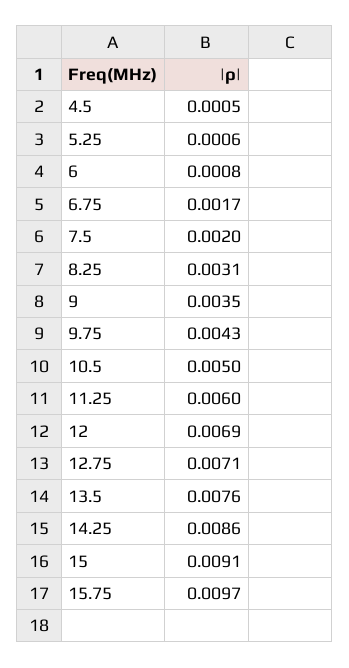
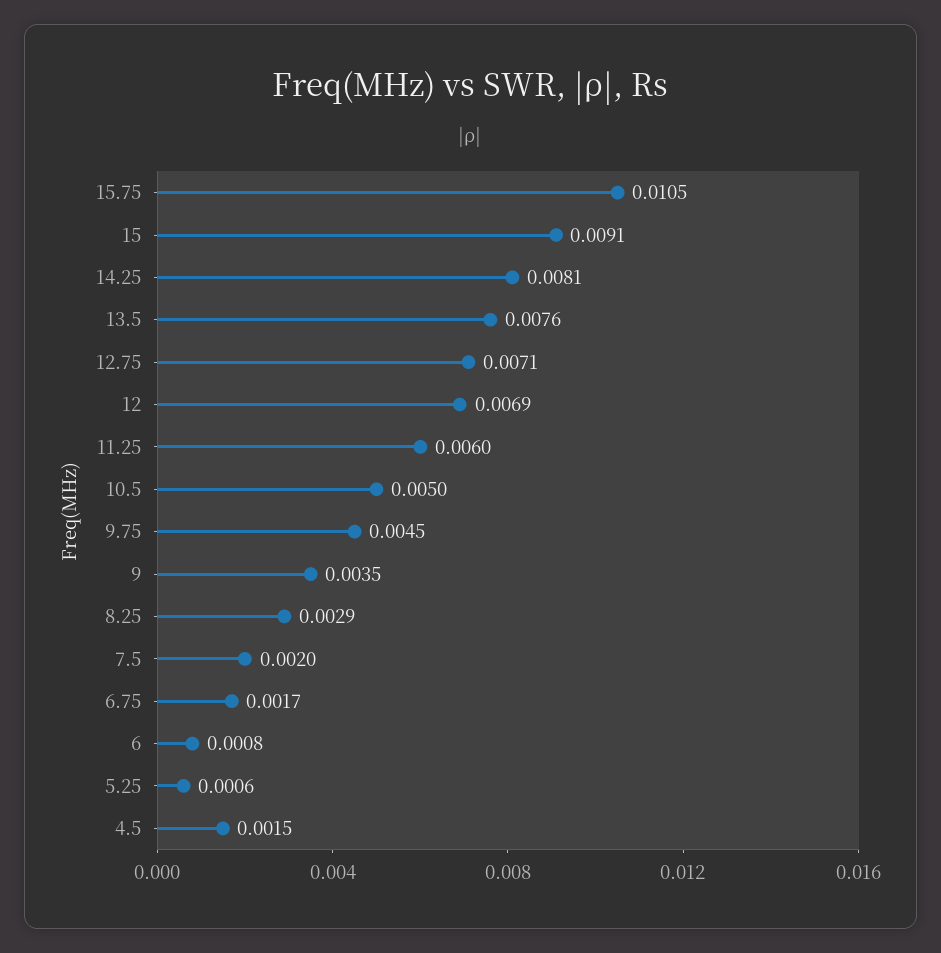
  {
-   "4.5": 0.0005,
+   "4.5": 0.0015,
    "5.25": 0.0006,
    "6": 0.0008,
    "6.75": 0.0017,
    "7.5": 0.002,
-   "8.25": 0.0031,
+   "8.25": 0.0029,
    "9": 0.0035,
-   "9.75": 0.0043,
+   "9.75": 0.0045,
    "10.5": 0.005,
    "11.25": 0.006,
    "12": 0.0069,
    "12.75": 0.0071,
    "13.5": 0.0076,
-   "14.25": 0.0086,
+   "14.25": 0.0081,
    "15": 0.0091,
-   "15.75": 0.0097
+   "15.75": 0.0105
  }

